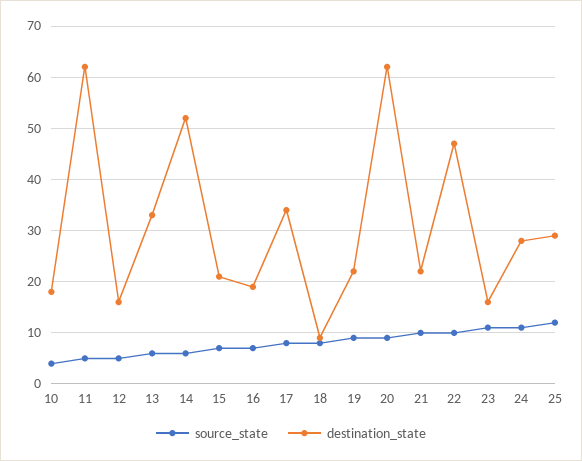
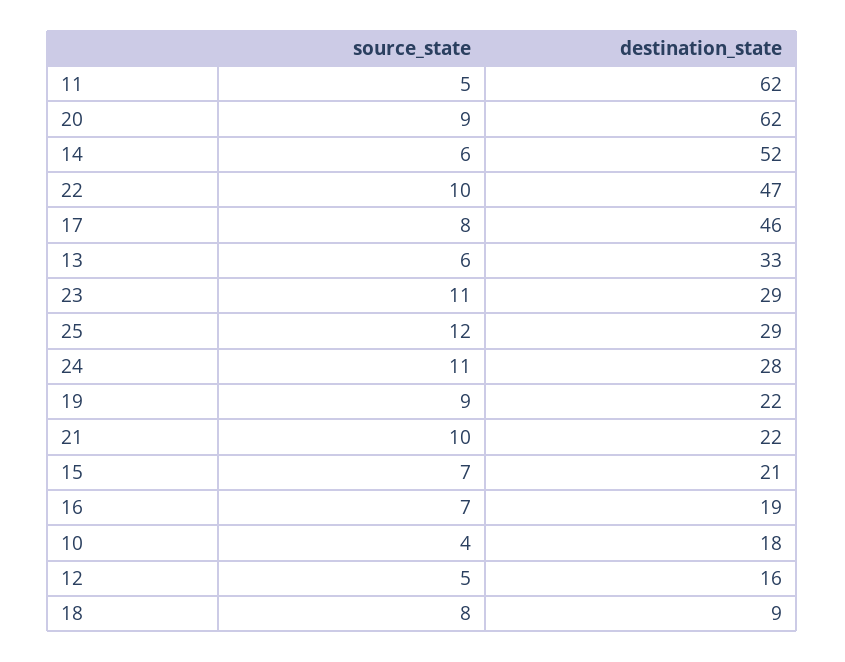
  {
    "source_state": {
      "10": 4,
      "11": 5,
      "12": 5,
      "13": 6,
      "14": 6,
      "15": 7,
      "16": 7,
      "17": 8,
      "18": 8,
      "19": 9,
      "20": 9,
      "21": 10,
      "22": 10,
      "23": 11,
      "24": 11,
      "25": 12
    },
    "destination_state": {
      "10": 18,
      "11": 62,
      "12": 16,
      "13": 33,
      "14": 52,
      "15": 21,
      "16": 19,
-     "17": 35,
+     "17": 46,
      "18": 9,
      "19": 22,
      "20": 62,
      "21": 22,
      "22": 47,
-     "23": 15,
+     "23": 29,
      "24": 28,
      "25": 29
    }
  }

